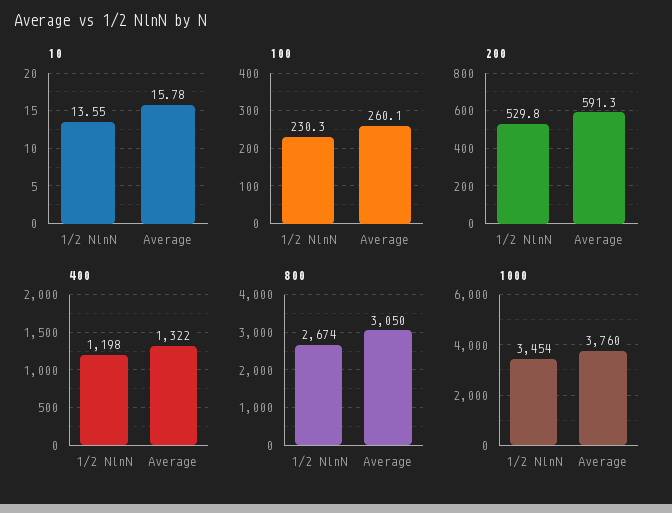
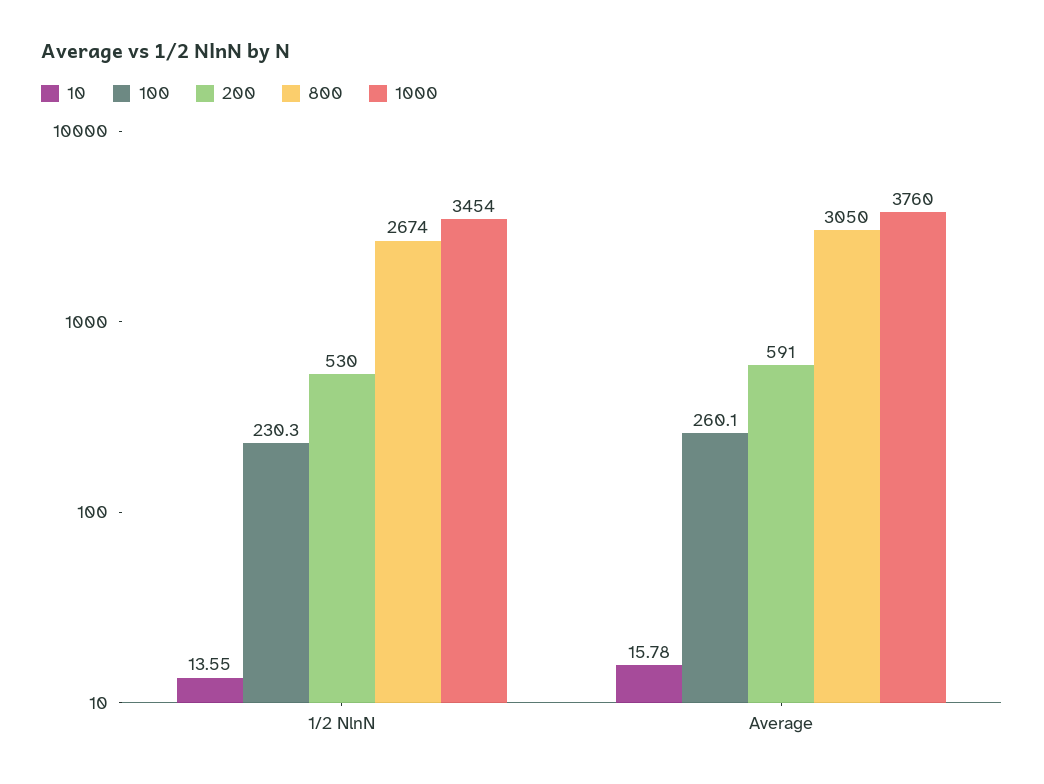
  {
    "10": {
      "1/2 NlnN": 13.55,
      "Average": 15.78
    },
    "100": {
      "1/2 NlnN": 230.3,
      "Average": 260.1
    },
    "200": {
      "1/2 NlnN": 529.8,
      "Average": 591.3
    },
-   "400": {
-     "1/2 NlnN": 1198,
-     "Average": 1322
-   },
    "800": {
      "1/2 NlnN": 2674,
      "Average": 3050
    },
    "1000": {
      "1/2 NlnN": 3454,
      "Average": 3760
    }
  }

